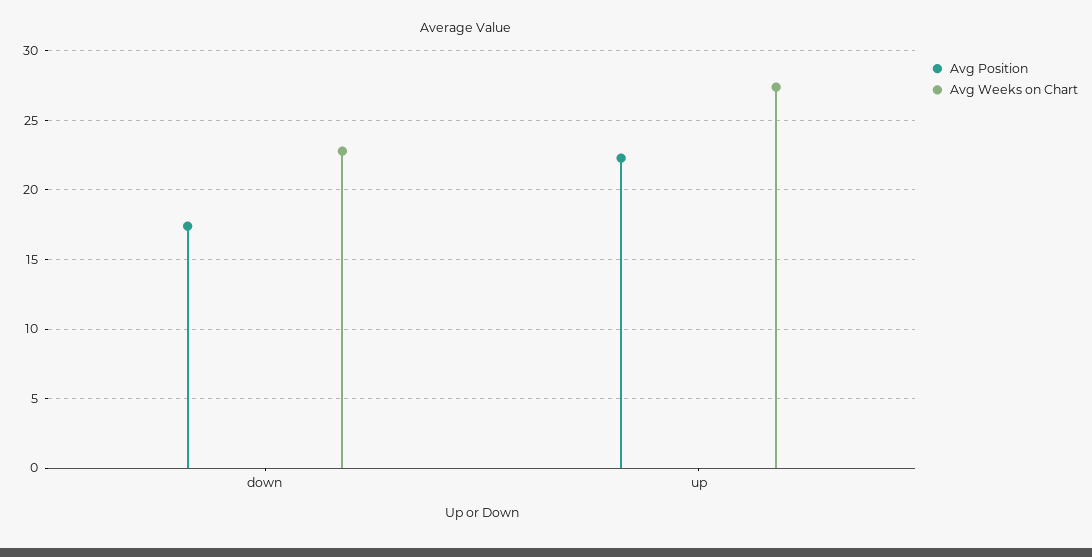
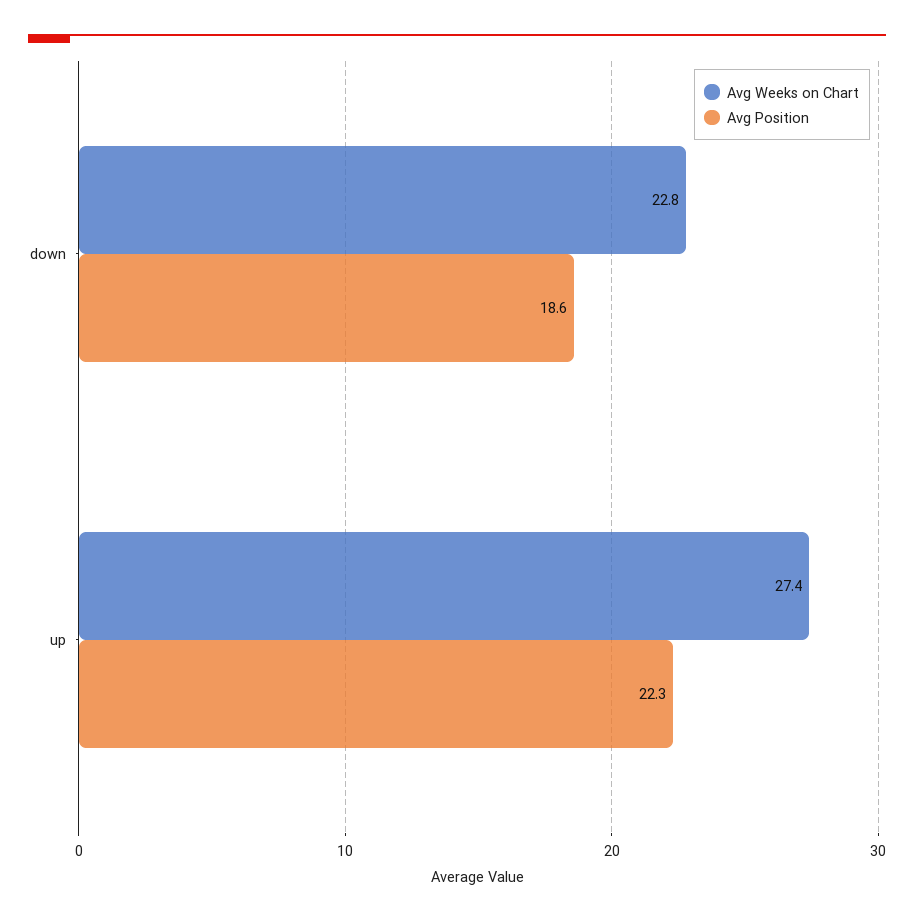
  {
    "Avg Position": {
-     "down": 17.5,
+     "down": 18.6,
      "up": 22.3
    },
    "Avg Weeks on Chart": {
      "down": 22.8,
      "up": 27.4
    }
  }

